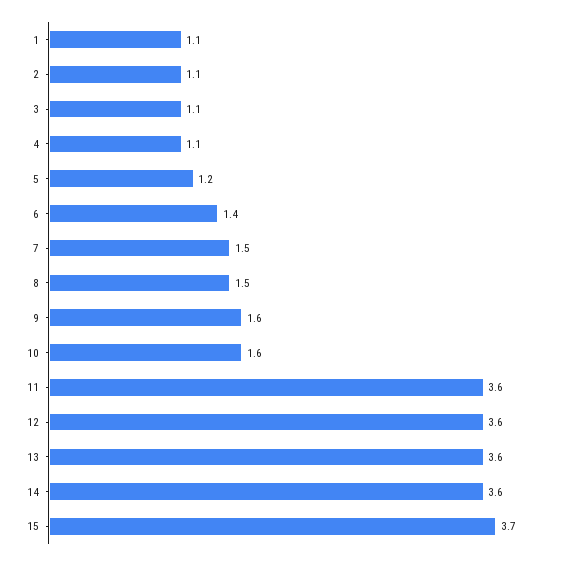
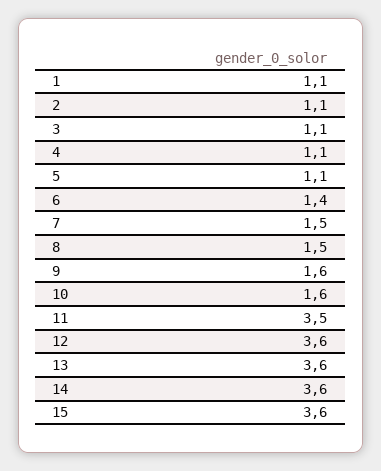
  {
    "1": 1.1,
    "2": 1.1,
    "3": 1.1,
    "4": 1.1,
-   "5": 1.2,
+   "5": 1.1,
    "6": 1.4,
    "7": 1.5,
    "8": 1.5,
    "9": 1.6,
    "10": 1.6,
-   "11": 3.6,
+   "11": 3.5,
    "12": 3.6,
    "13": 3.6,
    "14": 3.6,
-   "15": 3.7
+   "15": 3.6
  }

